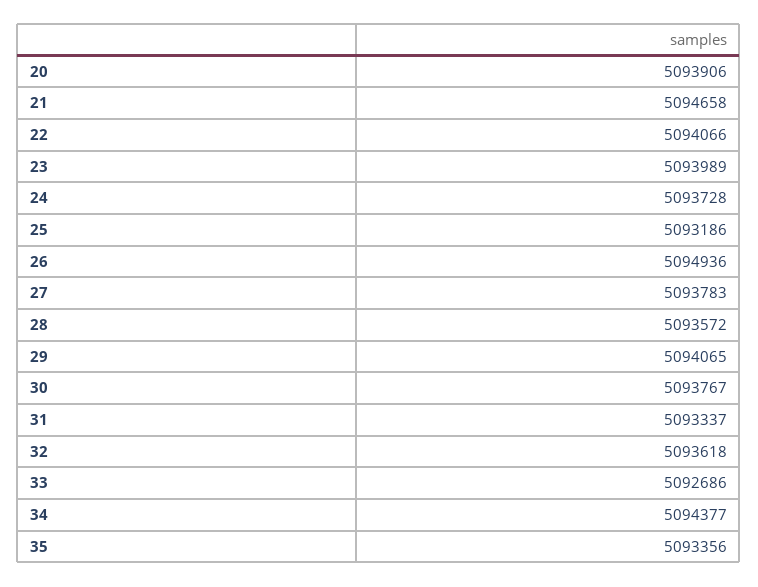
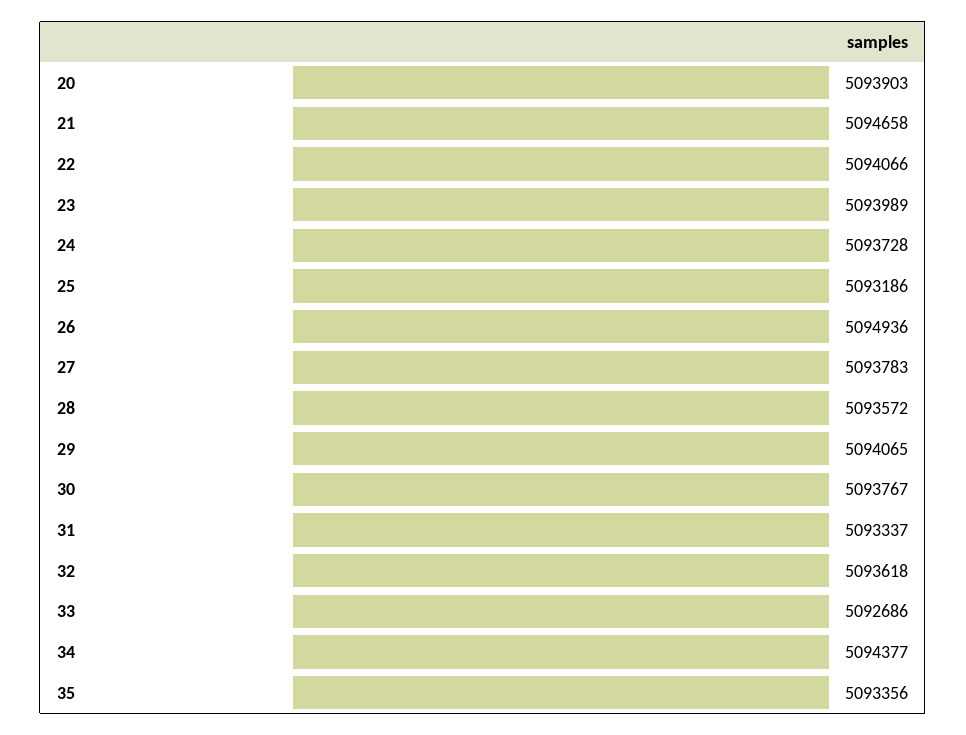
  {
-   "20": 5093906,
+   "20": 5093903,
    "21": 5094658,
    "22": 5094066,
    "23": 5093989,
    "24": 5093728,
    "25": 5093186,
    "26": 5094936,
    "27": 5093783,
    "28": 5093572,
    "29": 5094065,
    "30": 5093767,
    "31": 5093337,
    "32": 5093618,
    "33": 5092686,
    "34": 5094377,
    "35": 5093356
  }

